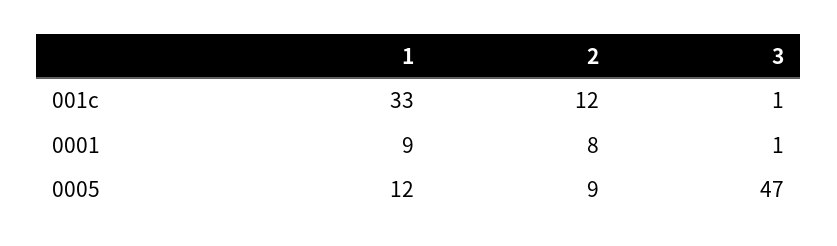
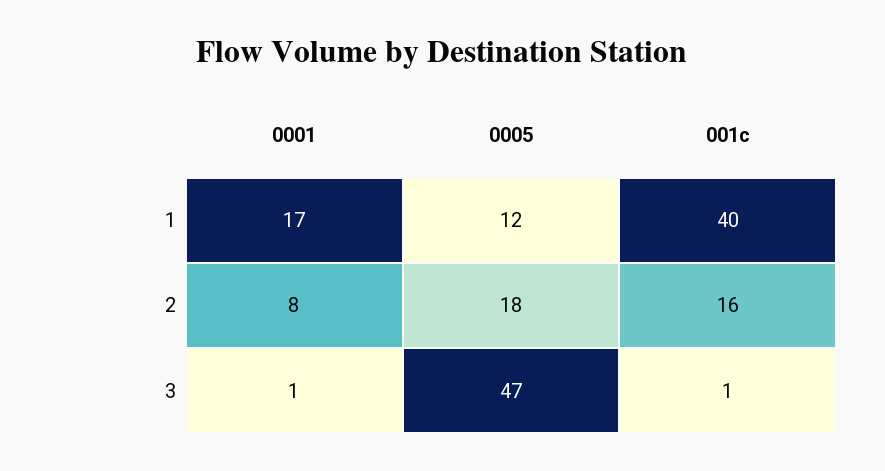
  {
    "1": {
-     "001c": 33,
+     "001c": 40,
-     "0001": 9,
+     "0001": 17,
      "0005": 12
    },
    "2": {
-     "001c": 12,
+     "001c": 16,
      "0001": 8,
-     "0005": 9
+     "0005": 18
    },
    "3": {
      "001c": 1,
      "0001": 1,
      "0005": 47
    }
  }

